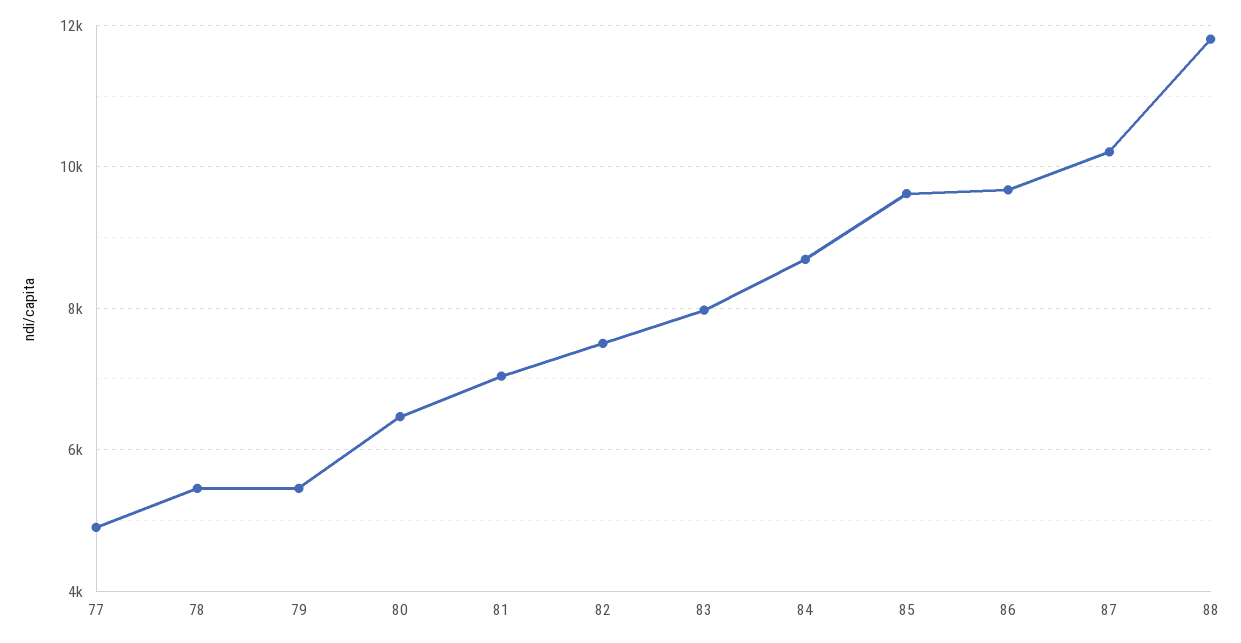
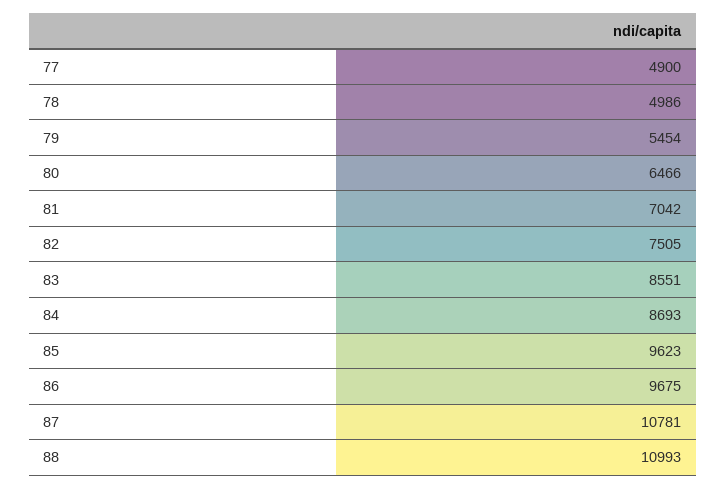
  {
    "77": 4900,
-   "78": 5400,
+   "78": 4986,
    "79": 5454,
    "80": 6466,
    "81": 7042,
    "82": 7505,
-   "83": 8000,
+   "83": 8551,
    "84": 8693,
    "85": 9623,
    "86": 9675,
-   "87": 10200,
+   "87": 10781,
-   "88": 11800
+   "88": 10993
  }

